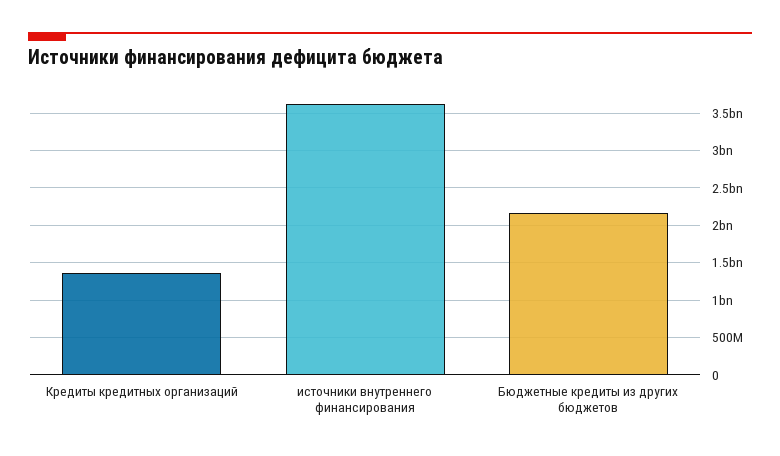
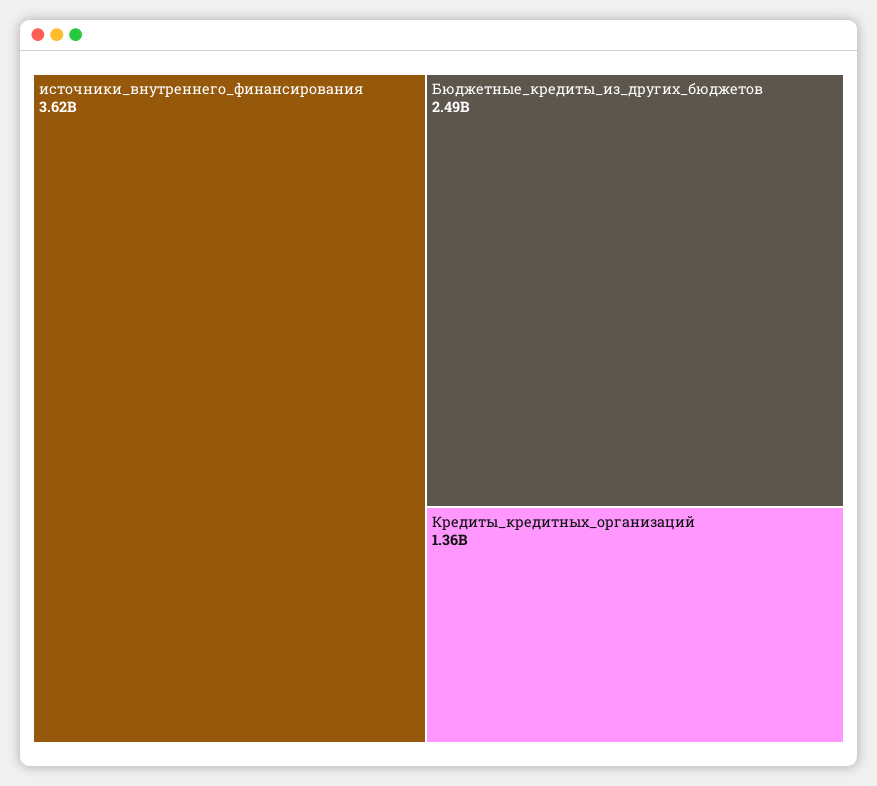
  {
    "Кредиты кредитных организаций": 1360000000,
    "источники внутреннего финансирования": 3620000000,
-   "Бюджетные кредиты из других бюджетов": 2200000000
+   "Бюджетные кредиты из других бюджетов": 2490000000
  }

